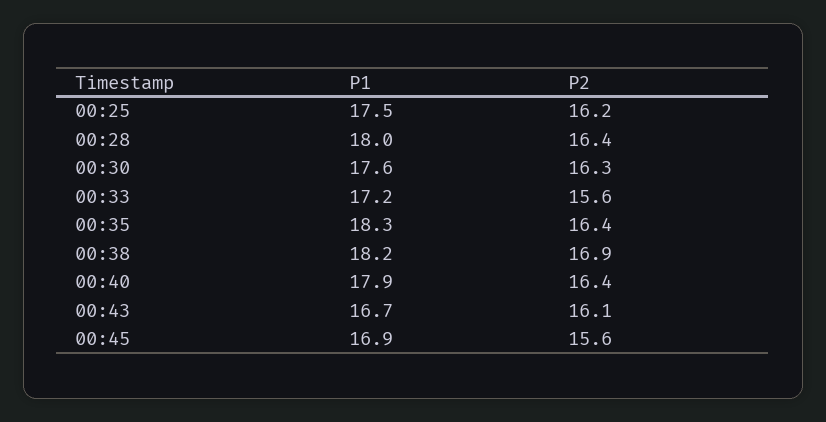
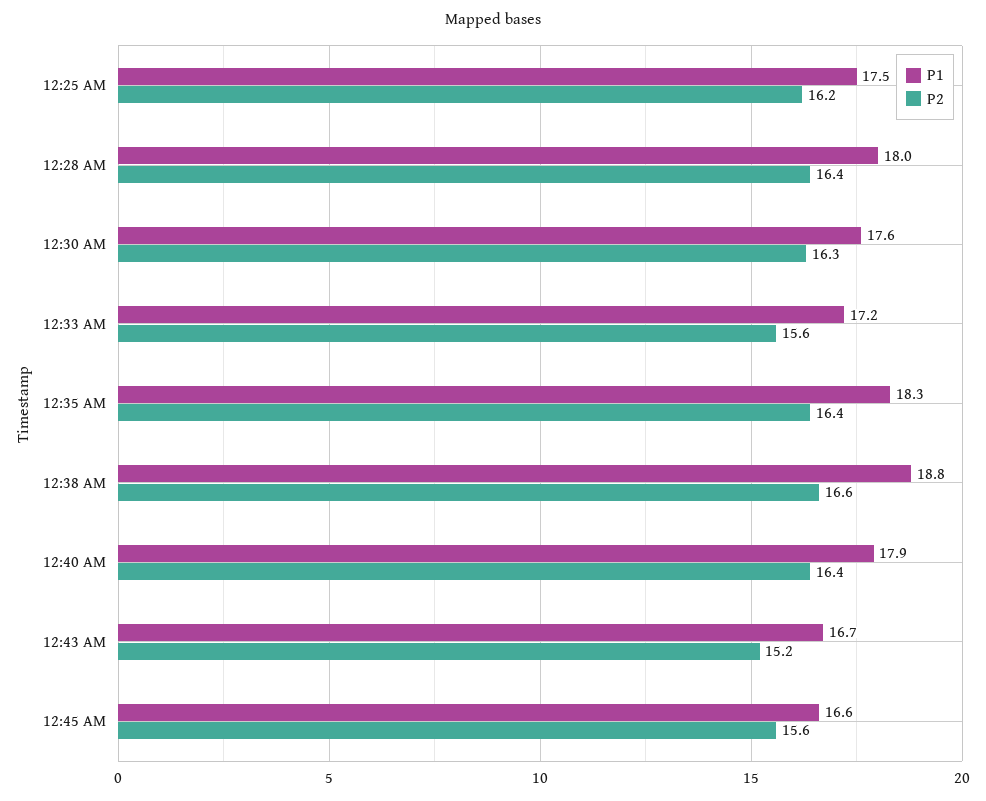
  {
    "P1": {
      "00:25": 17.5,
      "00:28": 18,
      "00:30": 17.6,
      "00:33": 17.2,
      "00:35": 18.3,
-     "00:38": 18.2,
+     "00:38": 18.8,
      "00:40": 17.9,
      "00:43": 16.7,
-     "00:45": 16.9
+     "00:45": 16.6
    },
    "P2": {
      "00:25": 16.2,
      "00:28": 16.4,
      "00:30": 16.3,
      "00:33": 15.6,
      "00:35": 16.4,
-     "00:38": 16.9,
+     "00:38": 16.6,
      "00:40": 16.4,
-     "00:43": 16.1,
+     "00:43": 15.2,
      "00:45": 15.6
    }
  }

